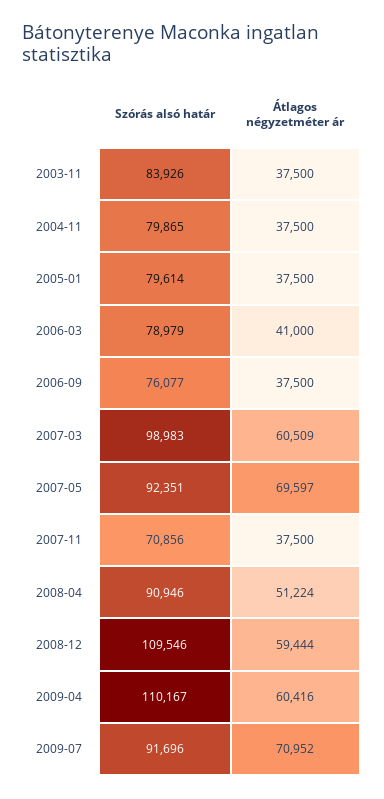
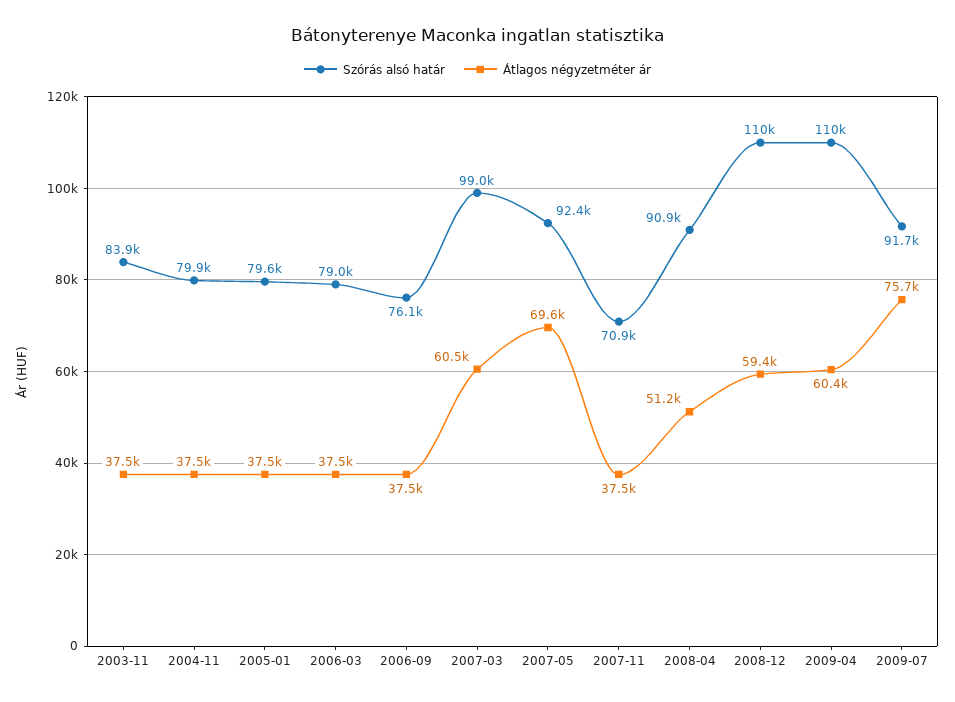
  {
    "Szórás alsó határ": {
      "2003-11": 83926,
      "2004-11": 79865,
      "2005-01": 79614,
      "2006-03": 78979,
      "2006-09": 76077,
      "2007-03": 98983,
      "2007-05": 92351,
      "2007-11": 70856,
      "2008-04": 90946,
      "2008-12": 109546,
      "2009-04": 110167,
      "2009-07": 91696
    },
    "Átlagos négyzetméter ár": {
      "2003-11": 37500,
      "2004-11": 37500,
      "2005-01": 37500,
-     "2006-03": 41000,
+     "2006-03": 37500,
      "2006-09": 37500,
      "2007-03": 60509,
      "2007-05": 69597,
      "2007-11": 37500,
      "2008-04": 51224,
      "2008-12": 59444,
      "2009-04": 60416,
-     "2009-07": 70952
+     "2009-07": 75700
    }
  }

